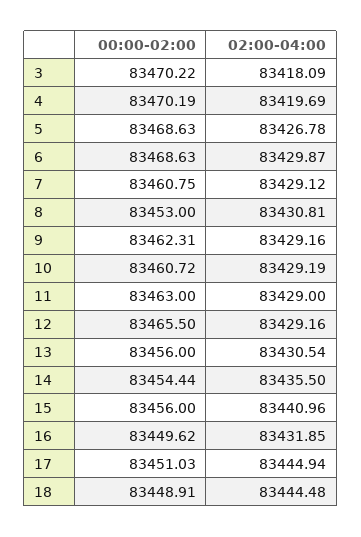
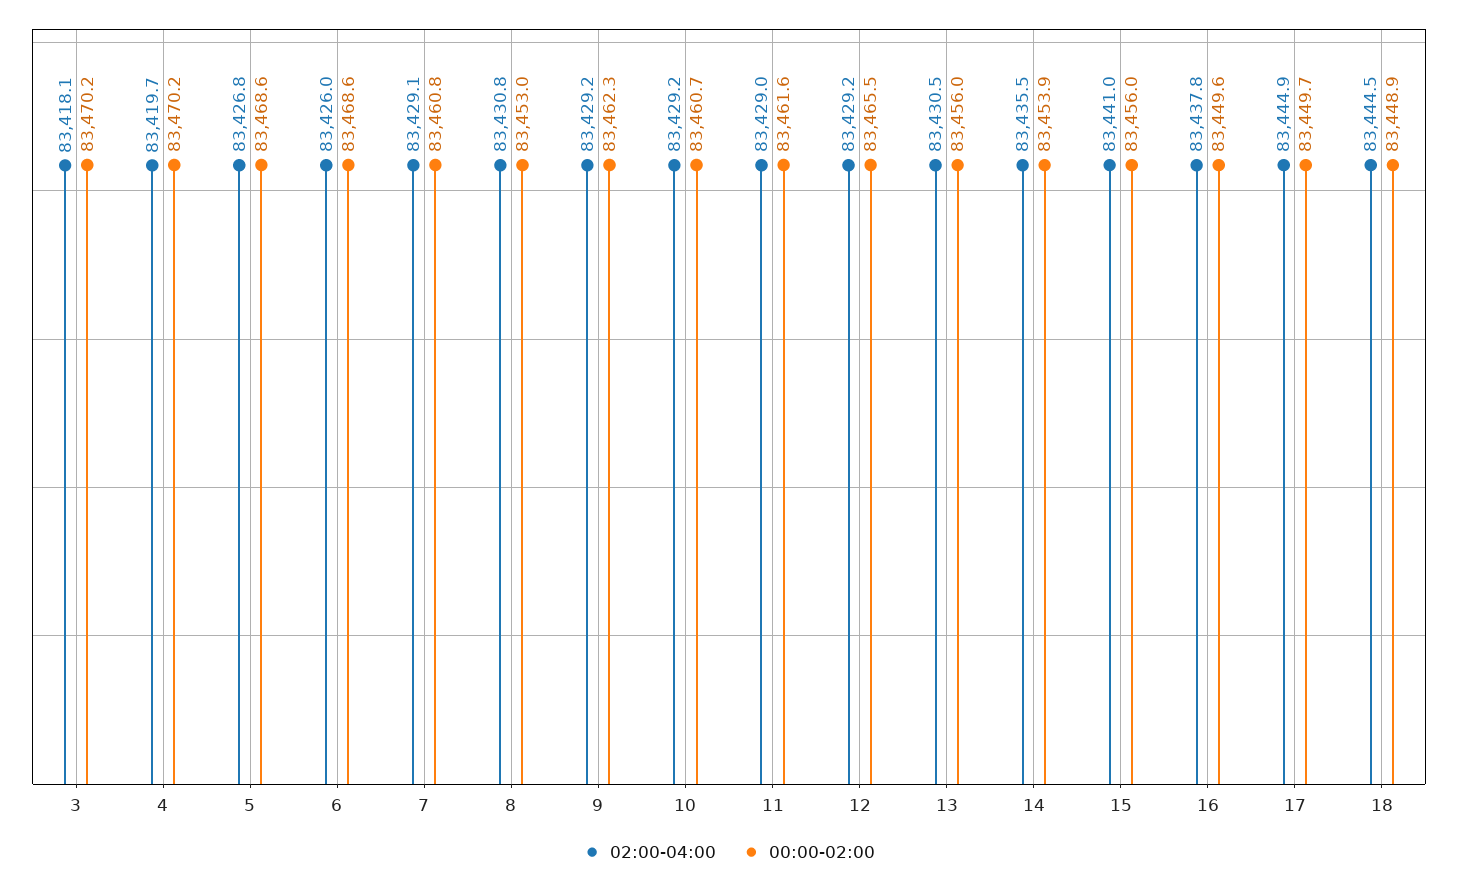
  {
    "00:00-02:00": {
      "3": 83470.22,
      "4": 83470.19,
      "5": 83468.63,
      "6": 83468.63,
      "7": 83460.75,
      "8": 83453,
      "9": 83462.31,
      "10": 83460.72,
-     "11": 83463,
+     "11": 83461.6,
      "12": 83465.5,
      "13": 83456,
-     "14": 83454.44,
+     "14": 83453.9,
      "15": 83456,
      "16": 83449.62,
-     "17": 83451.03,
+     "17": 83449.7,
      "18": 83448.91
    },
    "02:00-04:00": {
      "3": 83418.09,
      "4": 83419.69,
      "5": 83426.78,
-     "6": 83429.87,
+     "6": 83426,
      "7": 83429.12,
      "8": 83430.81,
      "9": 83429.16,
      "10": 83429.19,
      "11": 83429,
      "12": 83429.16,
      "13": 83430.54,
      "14": 83435.5,
      "15": 83440.96,
-     "16": 83431.85,
+     "16": 83437.8,
      "17": 83444.94,
      "18": 83444.48
    }
  }

